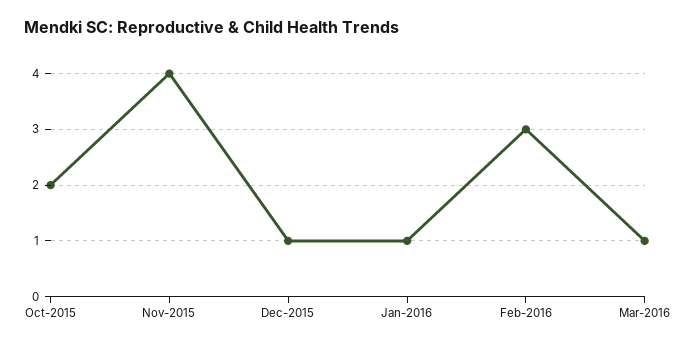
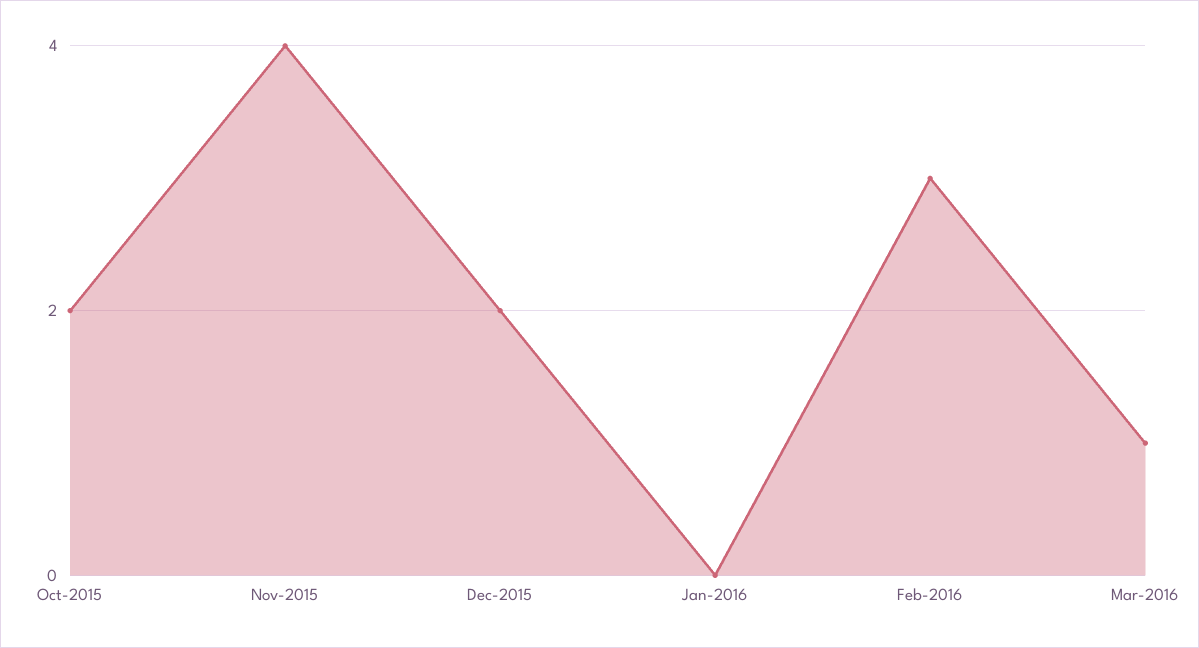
  {
    "Oct-2015": 2,
    "Nov-2015": 4,
-   "Dec-2015": 1,
+   "Dec-2015": 2,
-   "Jan-2016": 1,
+   "Jan-2016": 0,
    "Feb-2016": 3,
    "Mar-2016": 1
  }

